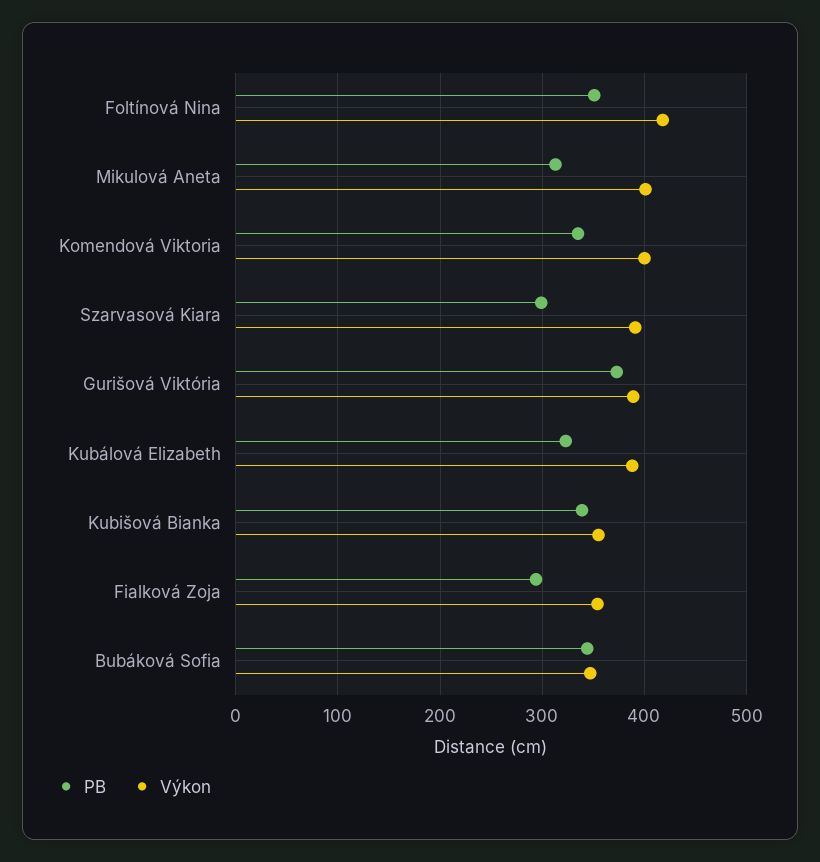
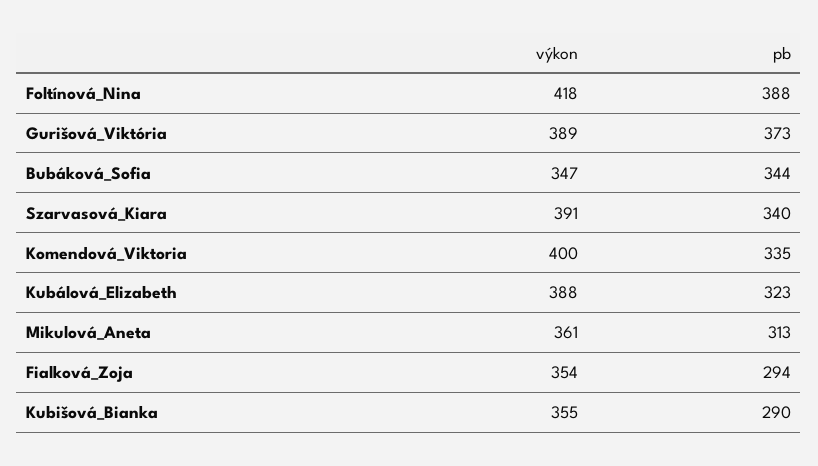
  {
    "PB": {
-     "Foltínová Nina": 350,
+     "Foltínová Nina": 388,
      "Mikulová Aneta": 313,
      "Komendová Viktoria": 335,
-     "Szarvasová Kiara": 300,
+     "Szarvasová Kiara": 340,
      "Gurišová Viktória": 373,
      "Kubálová Elizabeth": 323,
-     "Kubišová Bianka": 340,
+     "Kubišová Bianka": 290,
      "Fialková Zoja": 294,
      "Bubáková Sofia": 344
    },
    "Výkon": {
      "Foltínová Nina": 418,
-     "Mikulová Aneta": 400,
+     "Mikulová Aneta": 361,
      "Komendová Viktoria": 400,
      "Szarvasová Kiara": 391,
      "Gurišová Viktória": 389,
      "Kubálová Elizabeth": 388,
      "Kubišová Bianka": 355,
      "Fialková Zoja": 354,
      "Bubáková Sofia": 347
    }
  }

